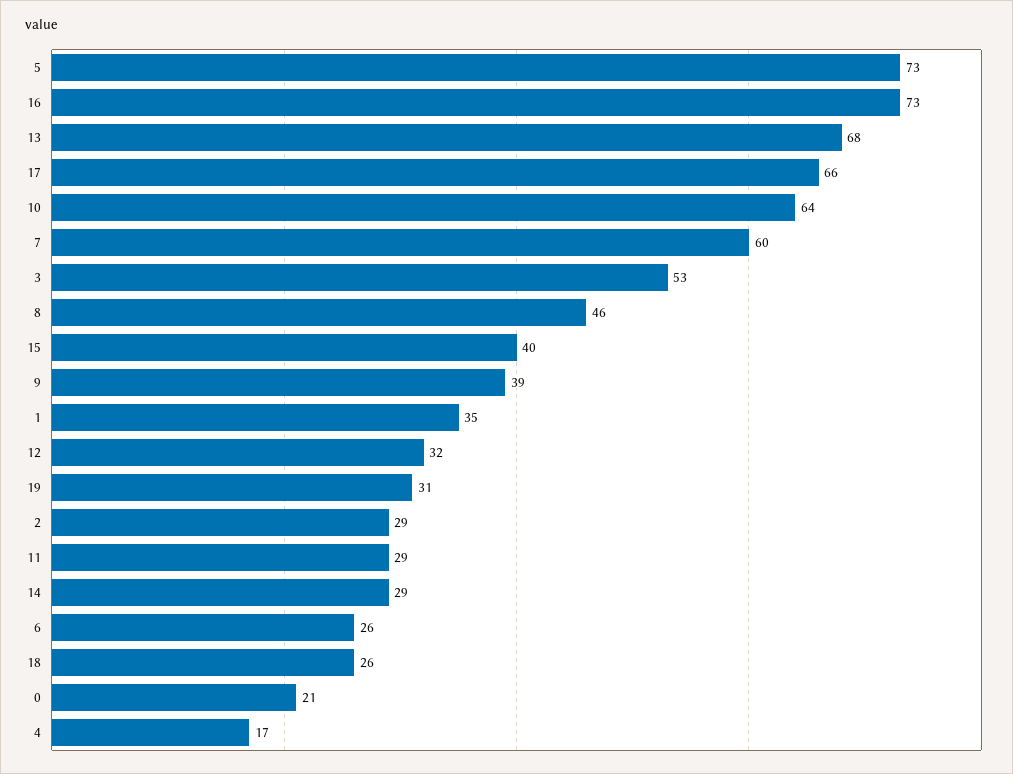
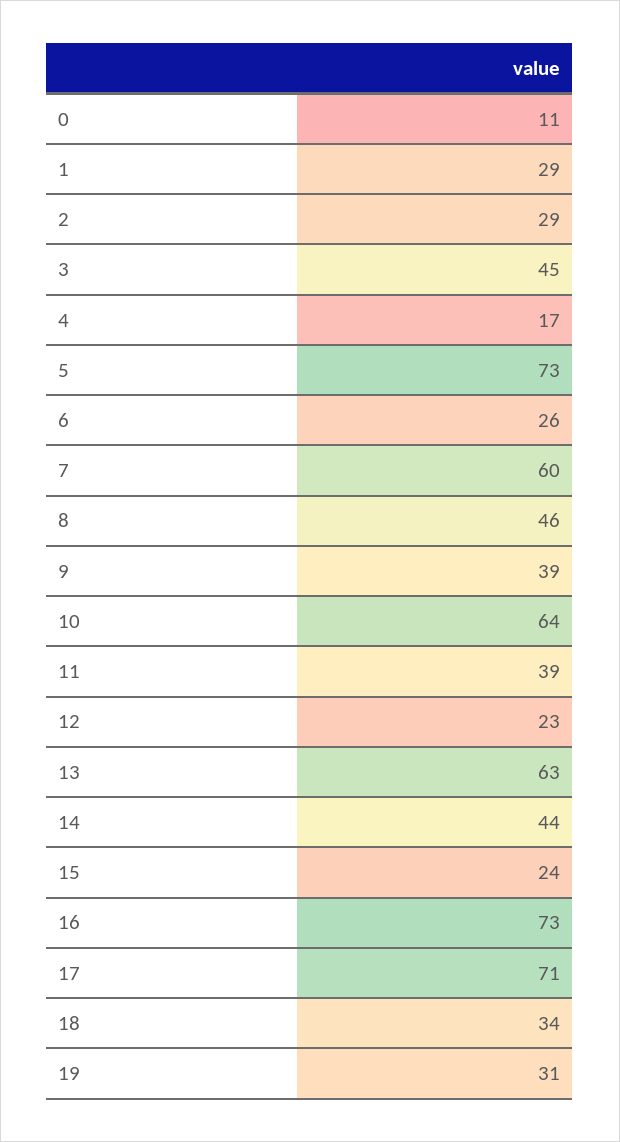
  {
    "5": 73,
    "16": 73,
-   "13": 68,
+   "13": 63,
-   "17": 66,
+   "17": 71,
    "10": 64,
    "7": 60,
-   "3": 53,
+   "3": 45,
    "8": 46,
-   "15": 40,
+   "15": 24,
    "9": 39,
-   "1": 35,
+   "1": 29,
-   "12": 32,
+   "12": 23,
    "19": 31,
    "2": 29,
-   "11": 29,
+   "11": 39,
-   "14": 29,
+   "14": 44,
    "6": 26,
-   "18": 26,
+   "18": 34,
-   "0": 21,
+   "0": 11,
    "4": 17
  }

